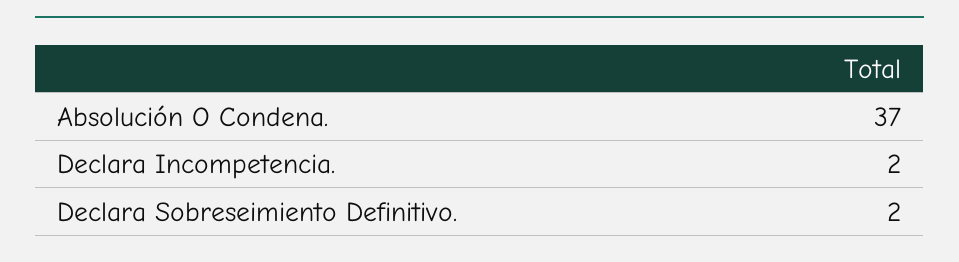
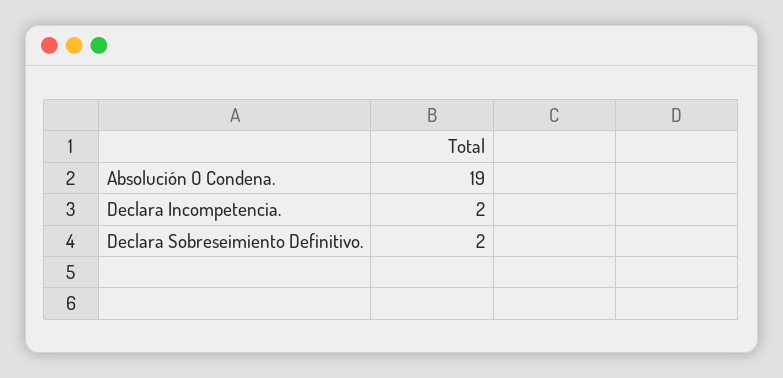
  {
-   "Absolución O Condena.": 37,
+   "Absolución O Condena.": 19,
    "Declara Incompetencia.": 2,
    "Declara Sobreseimiento Definitivo.": 2
  }

